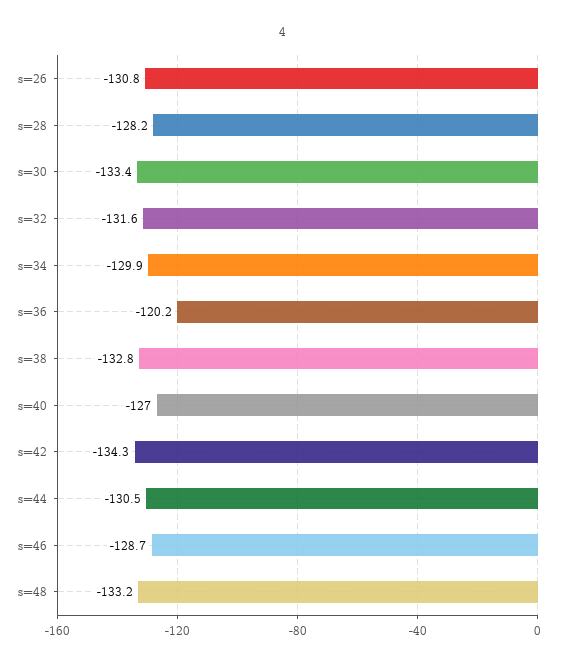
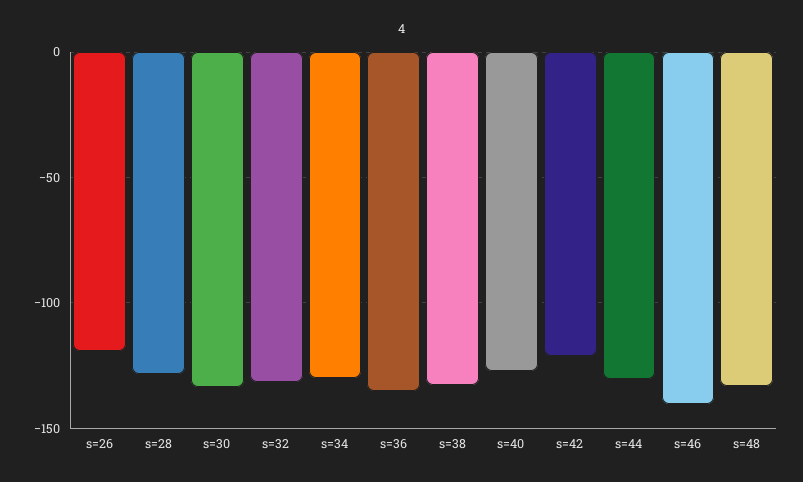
  {
-   "s=26": -130.8,
+   "s=26": -120,
    "s=28": -128.2,
    "s=30": -133.4,
    "s=32": -131.6,
    "s=34": -129.9,
-   "s=36": -120.2,
+   "s=36": -135,
    "s=38": -132.8,
    "s=40": -127,
-   "s=42": -134.3,
+   "s=42": -120,
    "s=44": -130.5,
-   "s=46": -128.7,
+   "s=46": -140,
    "s=48": -133.2
  }

